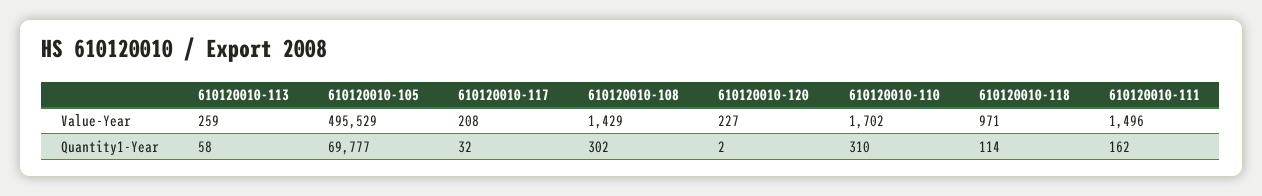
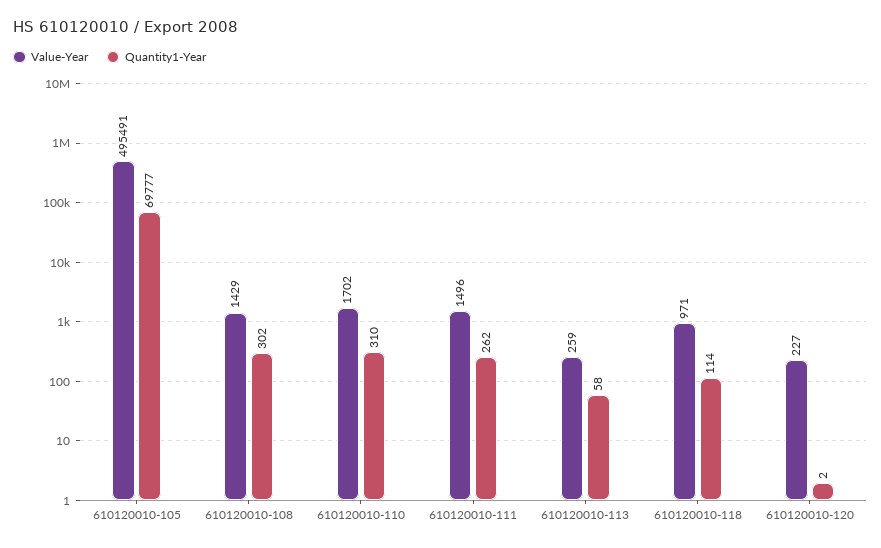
  {
    "Value-Year": {
      "610120010-113": 259,
-     "610120010-105": 495529,
+     "610120010-105": 495491,
-     "610120010-117": 208,
      "610120010-108": 1429,
      "610120010-120": 227,
      "610120010-110": 1702,
      "610120010-118": 971,
      "610120010-111": 1496
    },
    "Quantity1-Year": {
      "610120010-113": 58,
      "610120010-105": 69777,
-     "610120010-117": 32,
      "610120010-108": 302,
      "610120010-120": 2,
      "610120010-110": 310,
      "610120010-118": 114,
-     "610120010-111": 162
+     "610120010-111": 262
    }
  }

